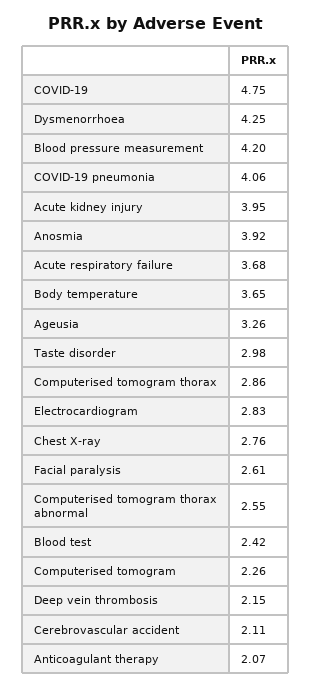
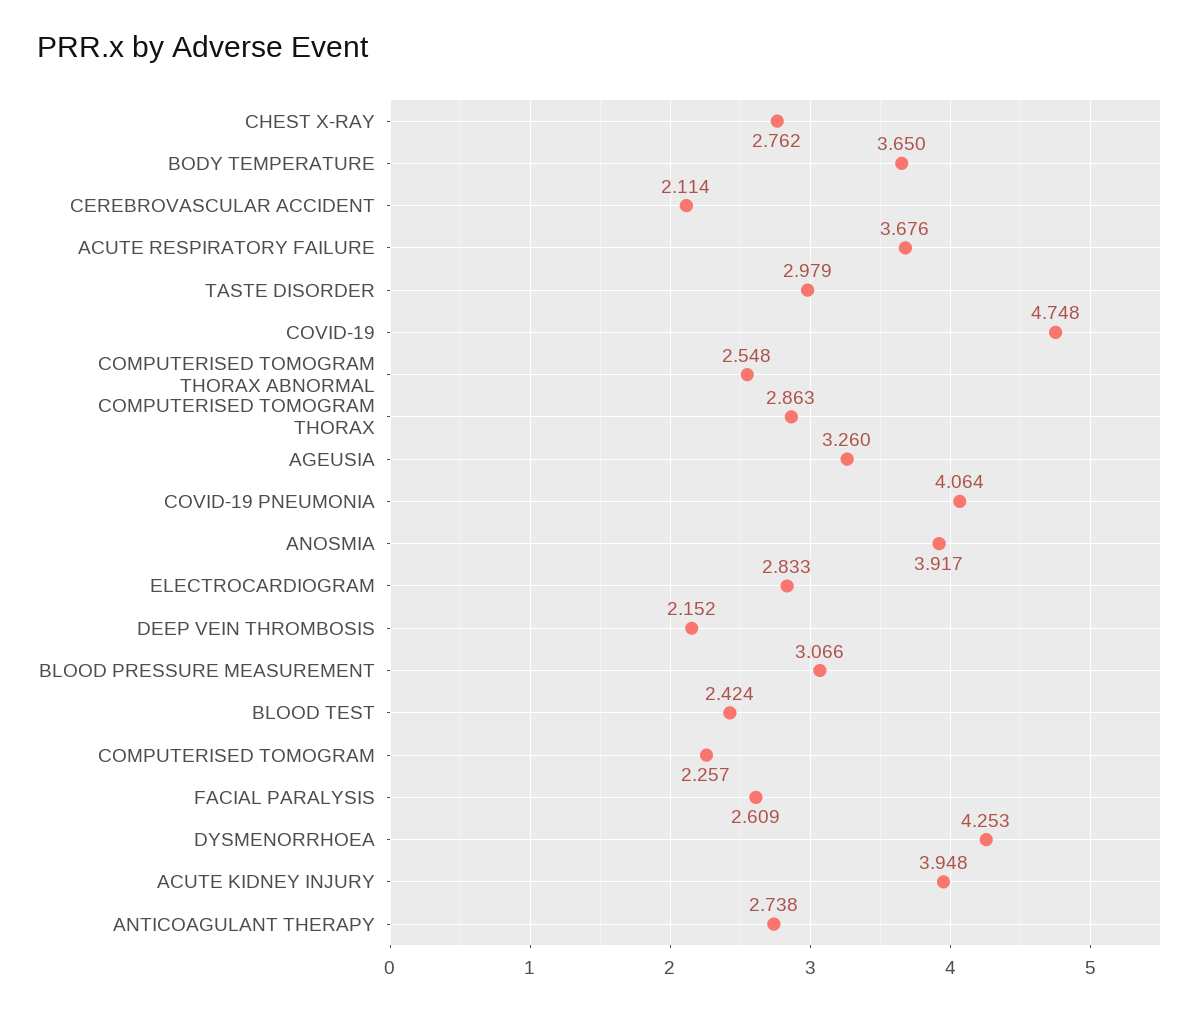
  {
    "COVID-19": 4.748,
    "Dysmenorrhoea": 4.253,
-   "Blood pressure measurement": 4.2,
+   "Blood pressure measurement": 3.066,
    "COVID-19 pneumonia": 4.064,
    "Acute kidney injury": 3.948,
    "Anosmia": 3.917,
    "Acute respiratory failure": 3.676,
    "Body temperature": 3.65,
    "Ageusia": 3.26,
    "Taste disorder": 2.979,
    "Computerised tomogram thorax": 2.863,
    "Electrocardiogram": 2.833,
    "Chest X-ray": 2.762,
    "Facial paralysis": 2.609,
    "Computerised tomogram thorax abnormal": 2.548,
    "Blood test": 2.424,
    "Computerised tomogram": 2.257,
    "Deep vein thrombosis": 2.152,
    "Cerebrovascular accident": 2.114,
-   "Anticoagulant therapy": 2.07
+   "Anticoagulant therapy": 2.738
  }

